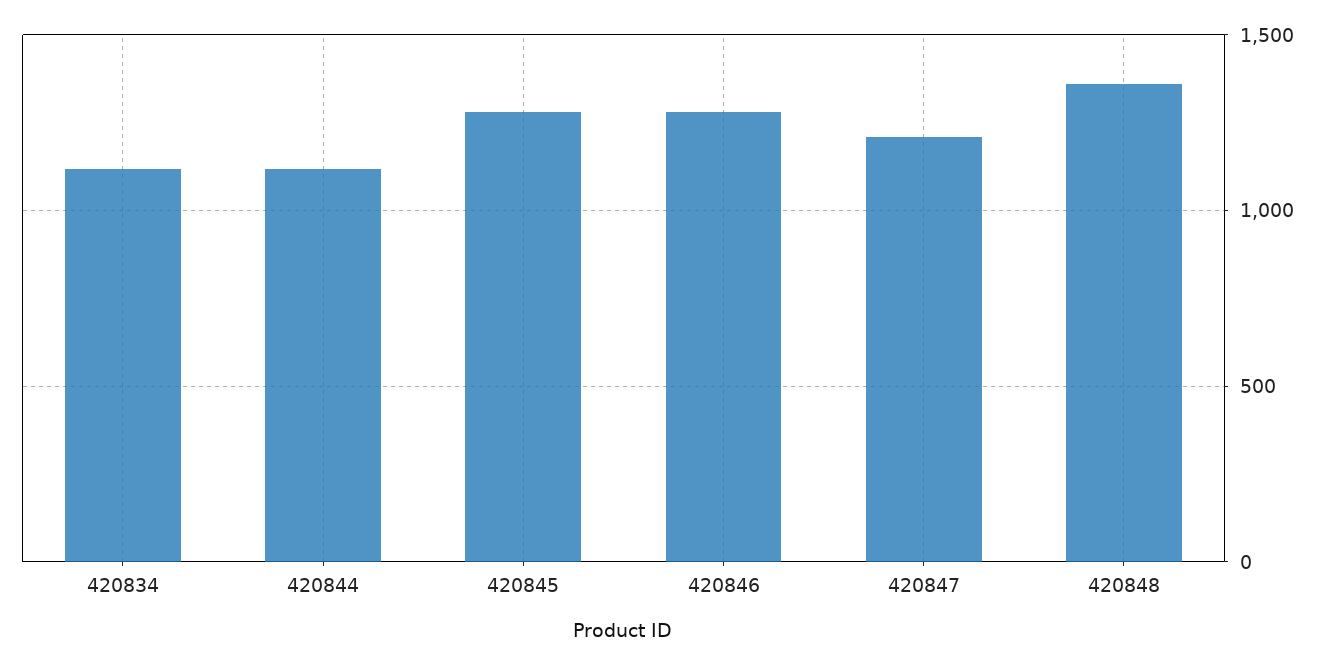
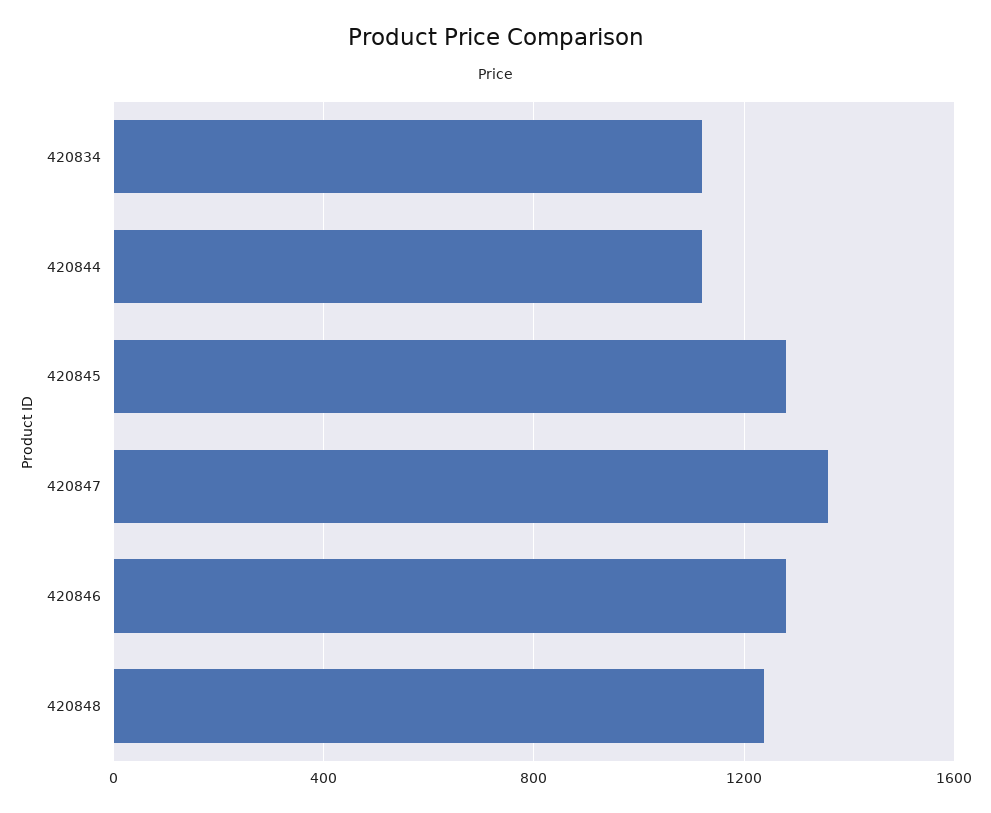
  {
    "420834": 1100,
    "420844": 1100,
    "420845": 1300,
    "420846": 1300,
-   "420847": 1200,
+   "420847": 1350,
-   "420848": 1350
+   "420848": 1250
  }

